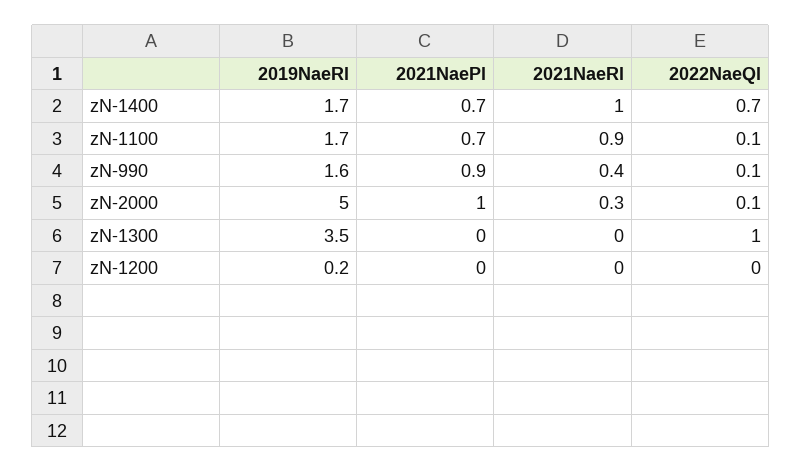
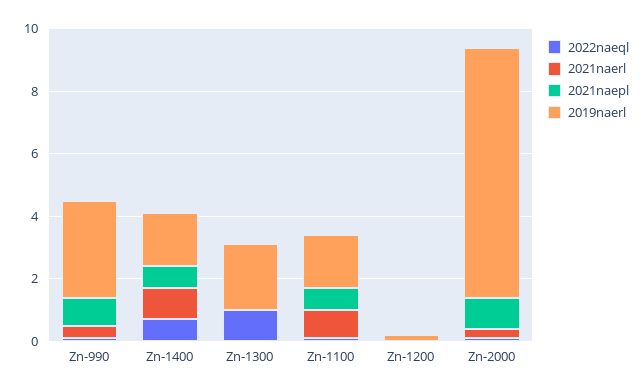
  {
    "2019NaeRl": {
      "zN-1400": 1.7,
      "zN-1100": 1.7,
-     "zN-990": 1.6,
+     "zN-990": 3,
-     "zN-2000": 5,
+     "zN-2000": 8,
-     "zN-1300": 3.5,
+     "zN-1300": 2,
      "zN-1200": 0.2
    },
    "2021NaePl": {
      "zN-1400": 0.7,
      "zN-1100": 0.7,
      "zN-990": 0.9,
      "zN-2000": 1,
      "zN-1300": 0,
      "zN-1200": 0
    },
    "2021NaeRl": {
      "zN-1400": 1,
      "zN-1100": 0.9,
      "zN-990": 0.4,
      "zN-2000": 0.3,
      "zN-1300": 0,
      "zN-1200": 0
    },
    "2022NaeQl": {
      "zN-1400": 0.7,
      "zN-1100": 0.1,
      "zN-990": 0.1,
      "zN-2000": 0.1,
      "zN-1300": 1,
      "zN-1200": 0
    }
  }

